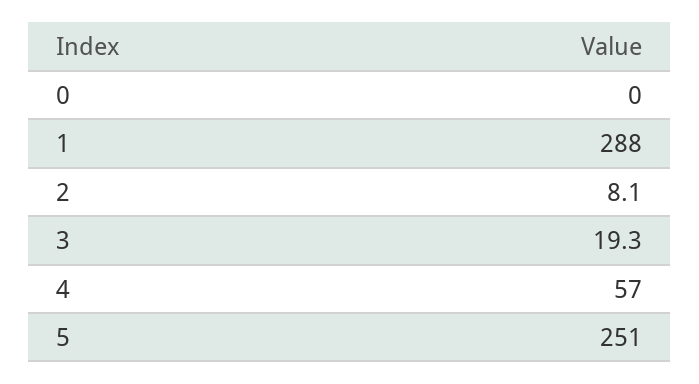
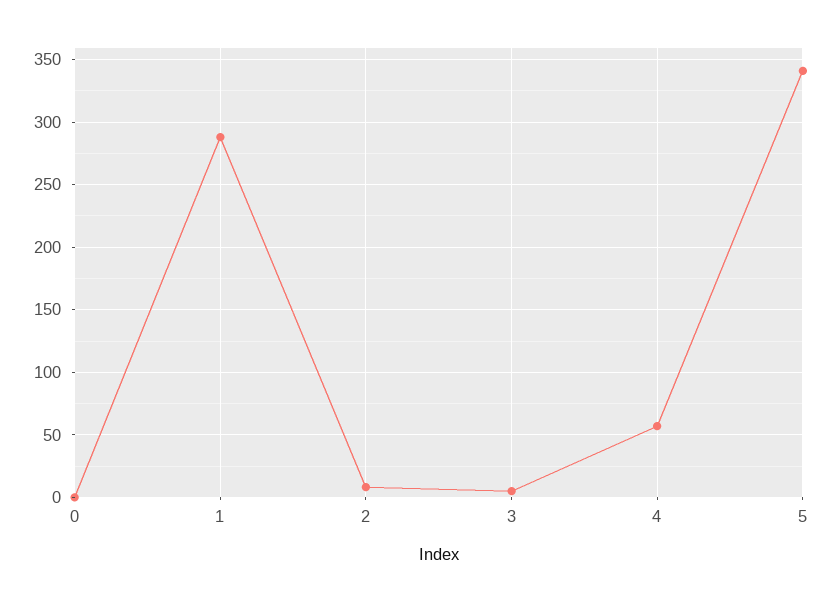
  {
    "0": 0,
    "1": 288,
    "2": 8.1,
-   "3": 19.3,
+   "3": 5,
    "4": 57,
-   "5": 251
+   "5": 340
  }

